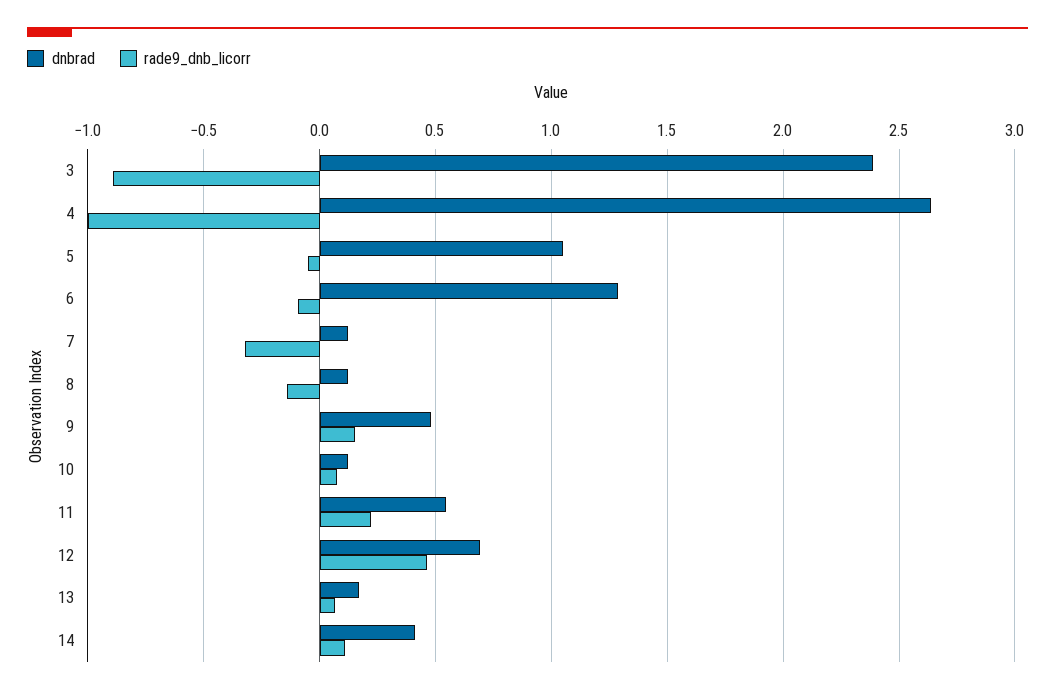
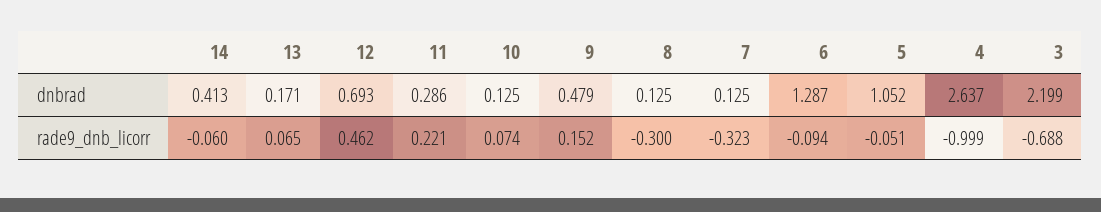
  {
    "dnbrad": {
-     "3": 2.4,
+     "3": 2.199,
      "4": 2.637,
      "5": 1.052,
      "6": 1.287,
      "7": 0.125,
      "8": 0.125,
      "9": 0.479,
      "10": 0.125,
-     "11": 0.55,
+     "11": 0.286,
      "12": 0.693,
      "13": 0.171,
      "14": 0.413
    },
    "rade9_dnb_licorr": {
-     "3": -0.9,
+     "3": -0.688,
      "4": -0.999,
      "5": -0.051,
      "6": -0.094,
      "7": -0.323,
-     "8": -0.15,
+     "8": -0.3,
      "9": 0.152,
      "10": 0.074,
      "11": 0.221,
      "12": 0.462,
      "13": 0.065,
-     "14": 0.1
+     "14": -0.06
    }
  }

